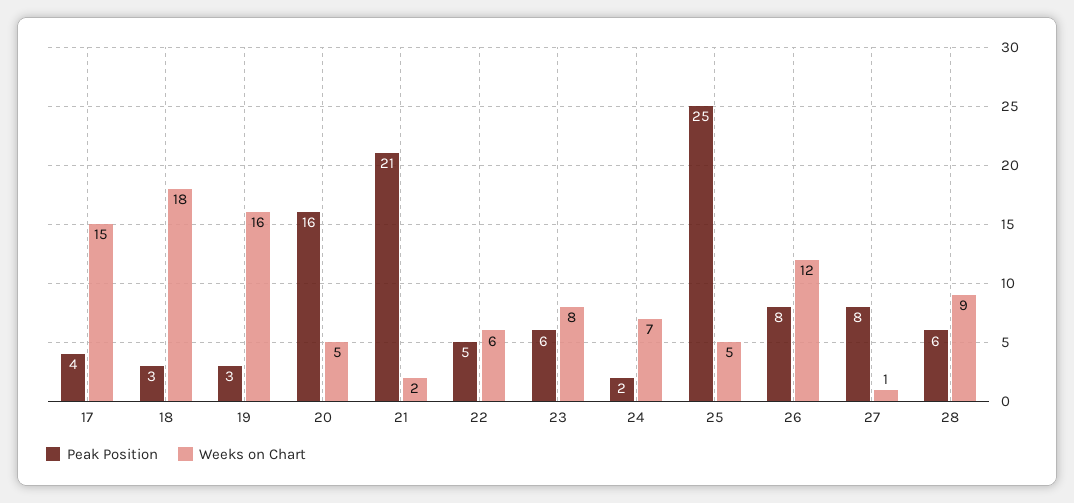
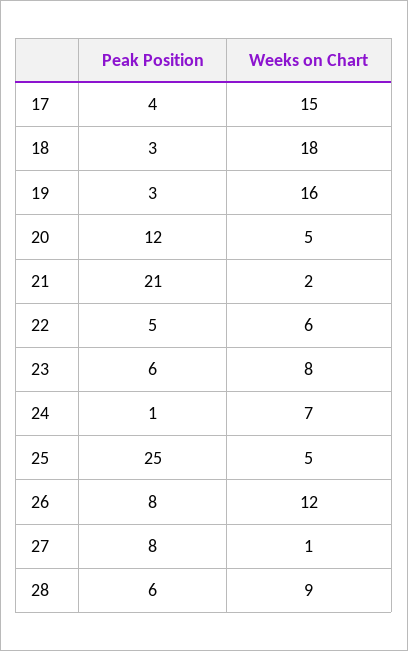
  {
    "Peak Position": {
      "17": 4,
      "18": 3,
      "19": 3,
-     "20": 16,
+     "20": 12,
      "21": 21,
      "22": 5,
      "23": 6,
-     "24": 2,
+     "24": 1,
      "25": 25,
      "26": 8,
      "27": 8,
      "28": 6
    },
    "Weeks on Chart": {
      "17": 15,
      "18": 18,
      "19": 16,
      "20": 5,
      "21": 2,
      "22": 6,
      "23": 8,
      "24": 7,
      "25": 5,
      "26": 12,
      "27": 1,
      "28": 9
    }
  }

